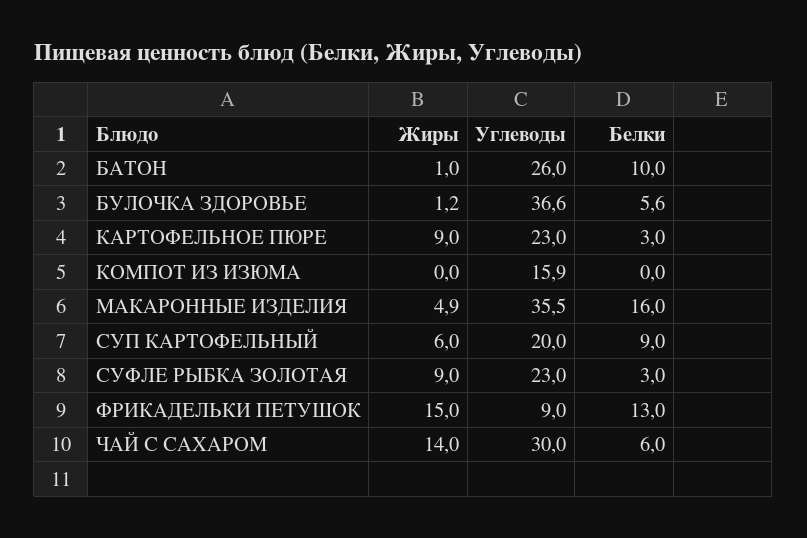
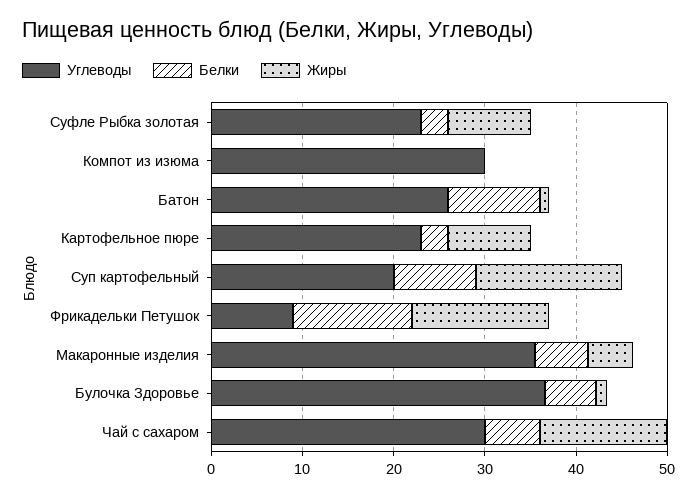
  {
    "Жиры": {
      "БАТОН": 1,
      "БУЛОЧКА ЗДОРОВЬЕ": 1.2,
      "КАРТОФЕЛЬНОЕ ПЮРЕ": 9,
      "КОМПОТ ИЗ ИЗЮМА": 0,
      "МАКАРОННЫЕ ИЗДЕЛИЯ": 4.9,
-     "СУП КАРТОФЕЛЬНЫЙ": 6,
+     "СУП КАРТОФЕЛЬНЫЙ": 16,
      "СУФЛЕ РЫБКА ЗОЛОТАЯ": 9,
      "ФРИКАДЕЛЬКИ ПЕТУШОК": 15,
      "ЧАЙ С САХАРОМ": 14
    },
    "Углеводы": {
      "БАТОН": 26,
      "БУЛОЧКА ЗДОРОВЬЕ": 36.6,
      "КАРТОФЕЛЬНОЕ ПЮРЕ": 23,
-     "КОМПОТ ИЗ ИЗЮМА": 15.9,
+     "КОМПОТ ИЗ ИЗЮМА": 30,
      "МАКАРОННЫЕ ИЗДЕЛИЯ": 35.5,
      "СУП КАРТОФЕЛЬНЫЙ": 20,
      "СУФЛЕ РЫБКА ЗОЛОТАЯ": 23,
      "ФРИКАДЕЛЬКИ ПЕТУШОК": 9,
      "ЧАЙ С САХАРОМ": 30
    },
    "Белки": {
      "БАТОН": 10,
      "БУЛОЧКА ЗДОРОВЬЕ": 5.6,
      "КАРТОФЕЛЬНОЕ ПЮРЕ": 3,
      "КОМПОТ ИЗ ИЗЮМА": 0,
-     "МАКАРОННЫЕ ИЗДЕЛИЯ": 16,
+     "МАКАРОННЫЕ ИЗДЕЛИЯ": 6,
      "СУП КАРТОФЕЛЬНЫЙ": 9,
      "СУФЛЕ РЫБКА ЗОЛОТАЯ": 3,
      "ФРИКАДЕЛЬКИ ПЕТУШОК": 13,
      "ЧАЙ С САХАРОМ": 6
    }
  }

